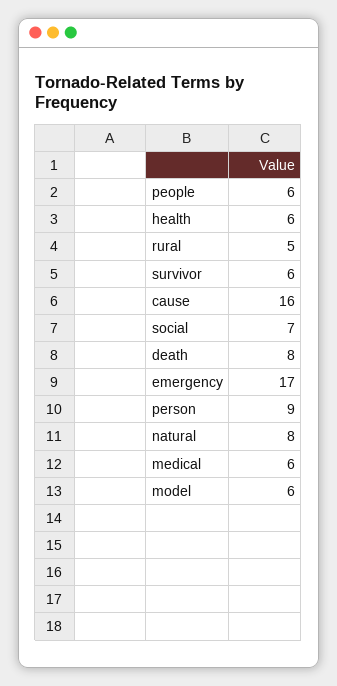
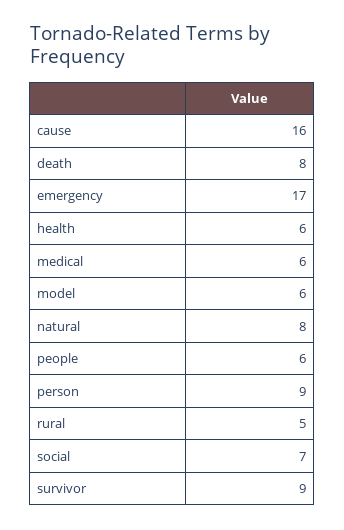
  {
    "people": 6,
    "health": 6,
    "rural": 5,
-   "survivor": 6,
+   "survivor": 9,
    "cause": 16,
    "social": 7,
    "death": 8,
    "emergency": 17,
    "person": 9,
    "natural": 8,
    "medical": 6,
    "model": 6
  }

